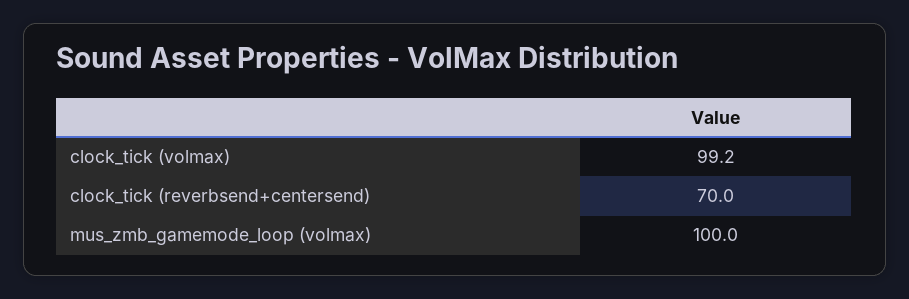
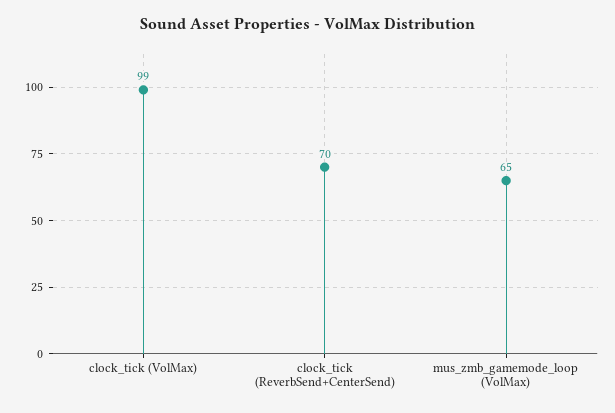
  {
    "clock_tick (volmax)": 99.2,
    "clock_tick (reverbsend+centersend)": 70,
-   "mus_zmb_gamemode_loop (volmax)": 100
+   "mus_zmb_gamemode_loop (volmax)": 65
  }

